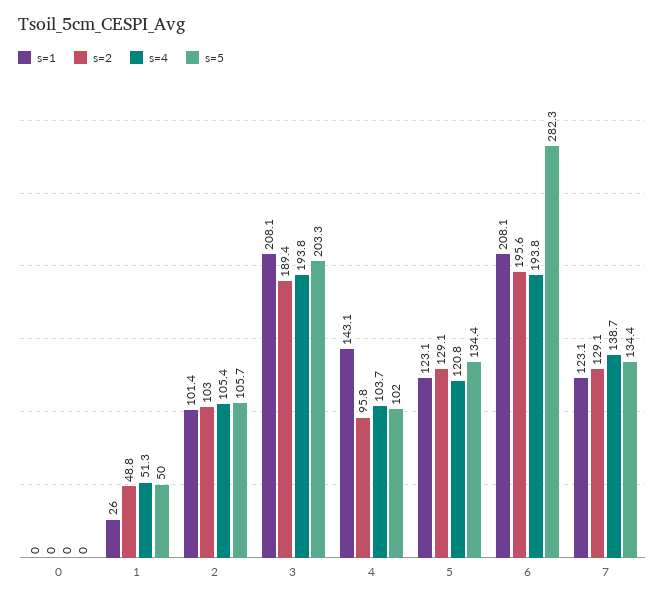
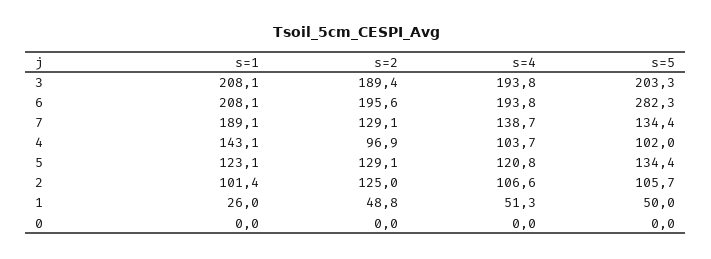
  {
    "s=1": {
      "0": 0,
      "1": 26,
      "2": 101.4,
      "3": 208.1,
      "4": 143.1,
      "5": 123.1,
      "6": 208.1,
-     "7": 123.1
+     "7": 189.1
    },
    "s=2": {
      "0": 0,
      "1": 48.8,
-     "2": 103,
+     "2": 125,
      "3": 189.4,
-     "4": 95.8,
+     "4": 96.9,
      "5": 129.1,
      "6": 195.6,
      "7": 129.1
    },
    "s=4": {
      "0": 0,
      "1": 51.3,
-     "2": 105.4,
+     "2": 106.6,
      "3": 193.8,
      "4": 103.7,
      "5": 120.8,
      "6": 193.8,
      "7": 138.7
    },
    "s=5": {
      "0": 0,
      "1": 50,
      "2": 105.7,
      "3": 203.3,
      "4": 102,
      "5": 134.4,
      "6": 282.3,
      "7": 134.4
    }
  }

